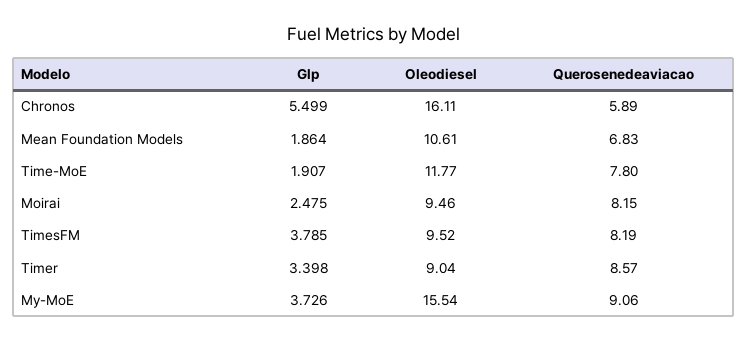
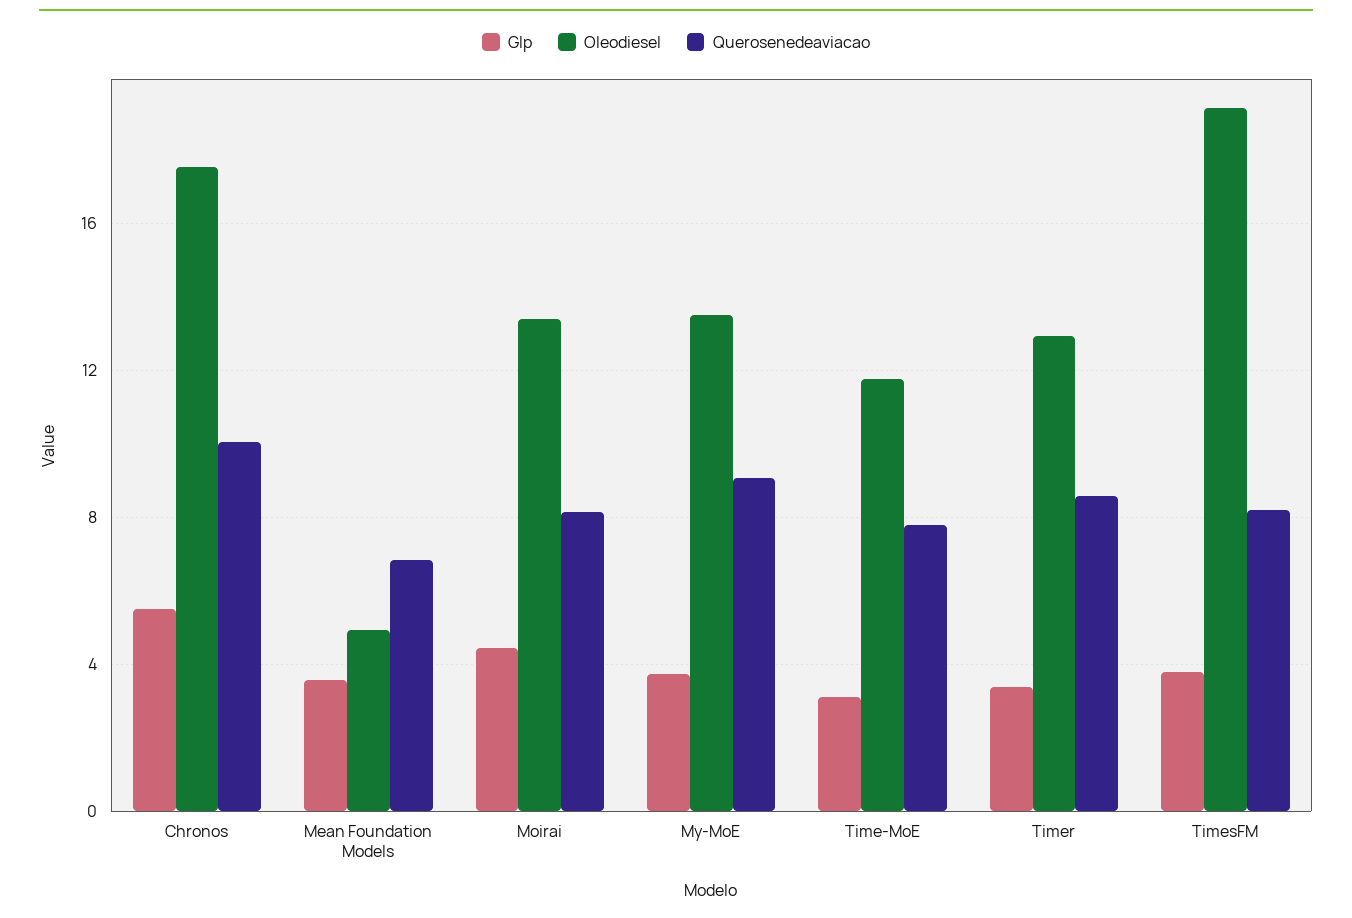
  {
    "Glp": {
      "Chronos": 5.499,
-     "Mean Foundation Models": 1.864,
+     "Mean Foundation Models": 3.5,
-     "Time-MoE": 1.907,
+     "Time-MoE": 3,
-     "Moirai": 2.475,
+     "Moirai": 4.5,
      "TimesFM": 3.785,
      "Timer": 3.398,
      "My-MoE": 3.726
    },
    "Oleodiesel": {
-     "Chronos": 16.11,
+     "Chronos": 17.5,
-     "Mean Foundation Models": 10.61,
+     "Mean Foundation Models": 5,
      "Time-MoE": 11.77,
-     "Moirai": 9.46,
+     "Moirai": 13.5,
-     "TimesFM": 9.52,
+     "TimesFM": 19,
-     "Timer": 9.04,
+     "Timer": 13,
-     "My-MoE": 15.54
+     "My-MoE": 13.5
    },
    "Querosenedeaviacao": {
-     "Chronos": 5.89,
+     "Chronos": 10,
      "Mean Foundation Models": 6.83,
      "Time-MoE": 7.8,
      "Moirai": 8.15,
      "TimesFM": 8.19,
      "Timer": 8.57,
      "My-MoE": 9.06
    }
  }

